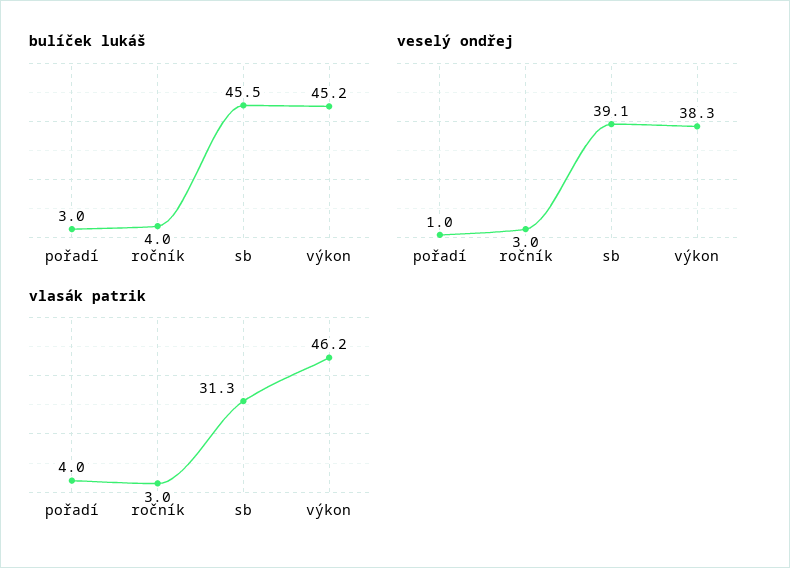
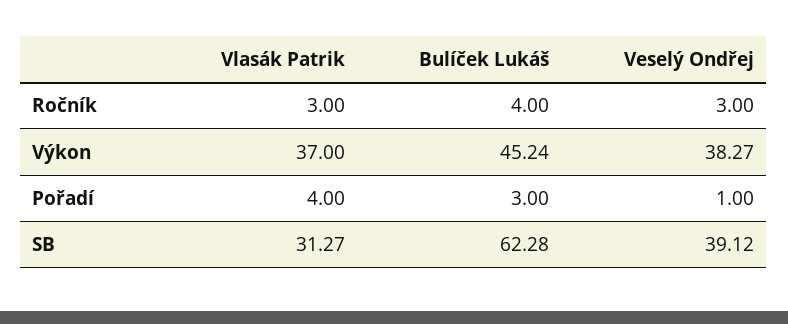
  {
    "bulíček lukáš": {
      "pořadí": 3,
      "ročník": 4,
-     "sb": 45.5,
+     "sb": 62.28,
      "výkon": 45.24
    },
    "veselý ondřej": {
      "pořadí": 1,
      "ročník": 3,
      "sb": 39.12,
      "výkon": 38.27
    },
    "vlasák patrik": {
      "pořadí": 4,
      "ročník": 3,
      "sb": 31.27,
-     "výkon": 46.2
+     "výkon": 37
    }
  }

